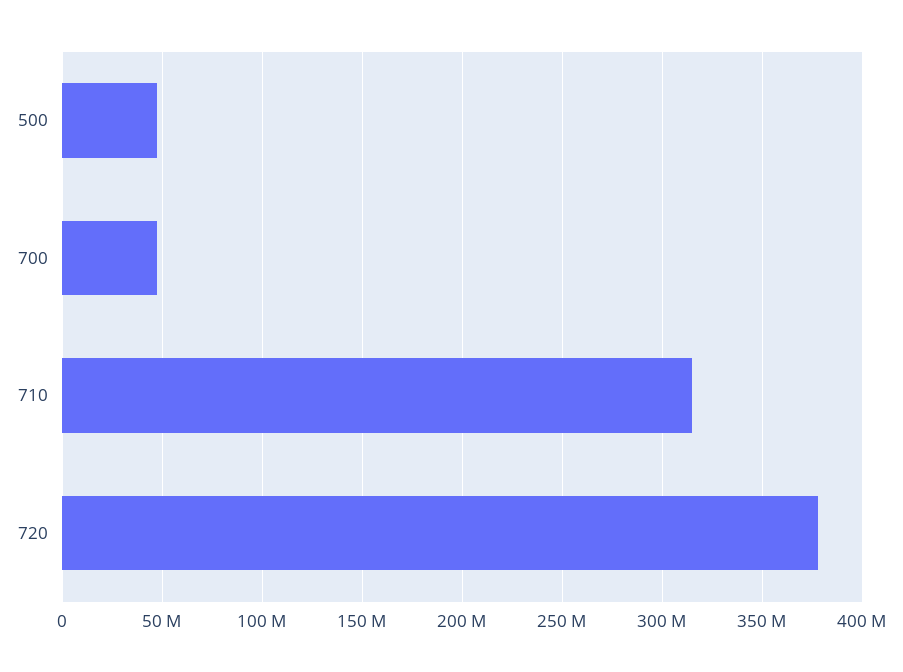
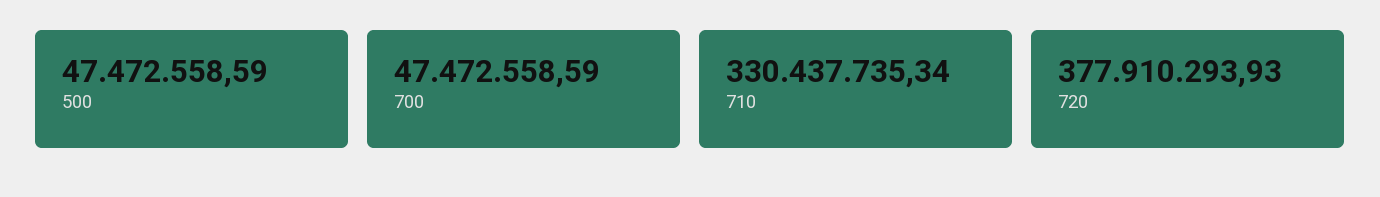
  {
    "500": 47472558.59,
    "700": 47472558.59,
-   "710": 315000000,
+   "710": 330437735.34,
    "720": 377910293.93
  }

